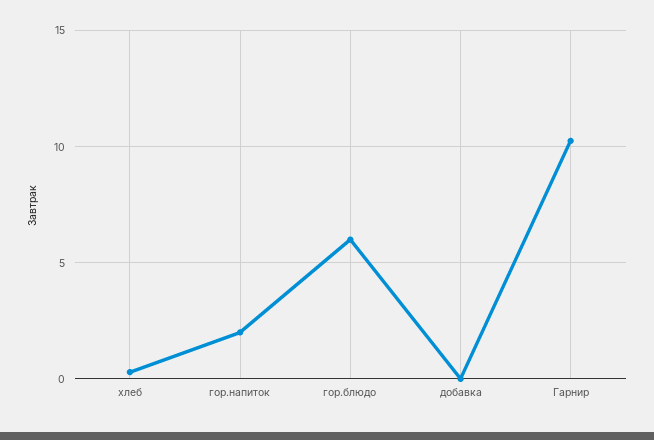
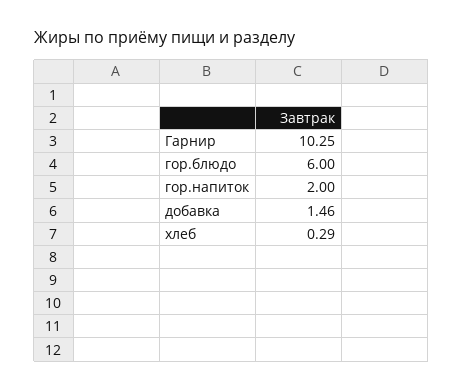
  {
    "хлеб": 0.29,
    "гор.напиток": 2,
    "гор.блюдо": 6,
-   "добавка": 0,
+   "добавка": 1.46,
    "Гарнир": 10.25
  }

